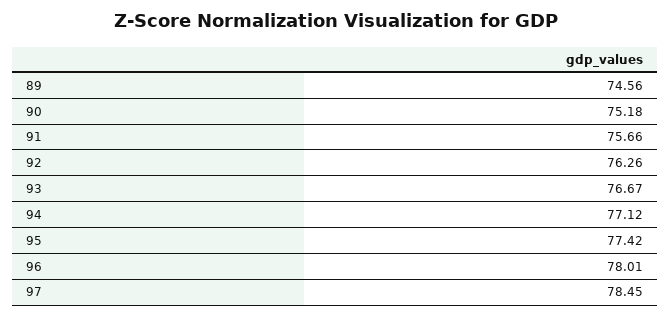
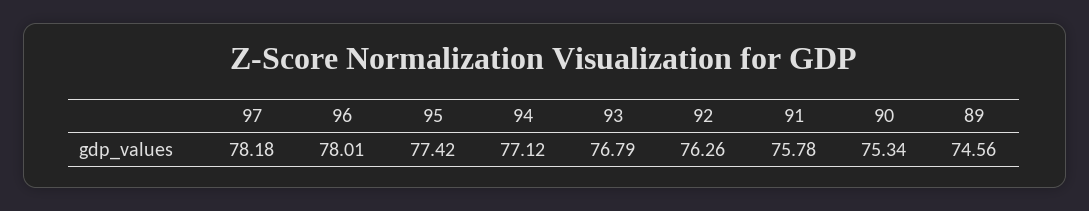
  {
    "89": 74.56,
-   "90": 75.18,
+   "90": 75.34,
-   "91": 75.66,
+   "91": 75.78,
    "92": 76.26,
-   "93": 76.67,
+   "93": 76.79,
    "94": 77.12,
    "95": 77.42,
    "96": 78.01,
-   "97": 78.45
+   "97": 78.18
  }

